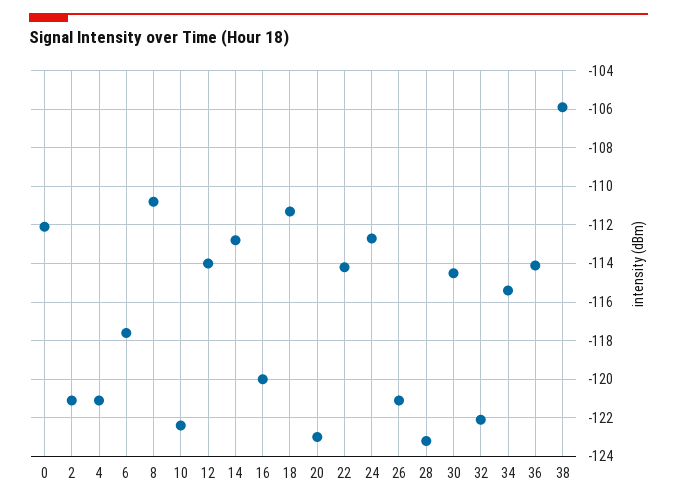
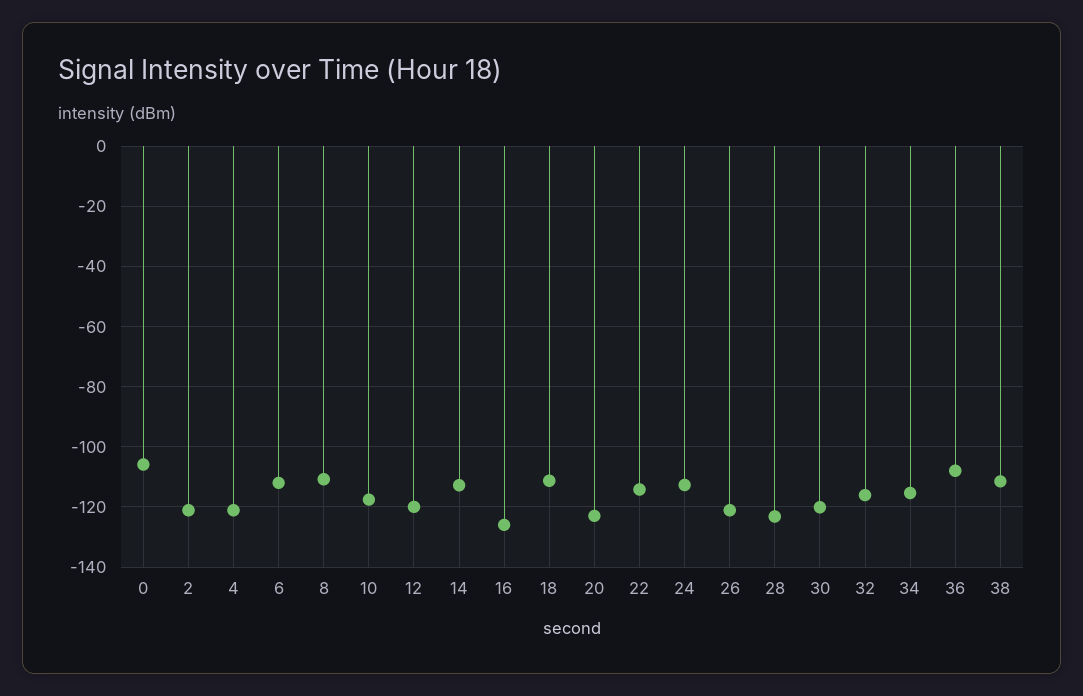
  {
-   "0": -112,
+   "0": -106,
    "2": -121,
    "4": -121,
-   "6": -117.5,
+   "6": -112,
    "8": -111,
-   "10": -122.5,
+   "10": -118,
-   "12": -114,
+   "12": -120,
    "14": -113,
-   "16": -120,
+   "16": -126,
    "18": -111.5,
    "20": -123,
    "22": -114,
    "24": -112.5,
    "26": -121,
    "28": -123,
-   "30": -114.5,
+   "30": -120,
-   "32": -122,
+   "32": -116,
    "34": -115.5,
-   "36": -114,
+   "36": -108,
-   "38": -106
+   "38": -112
  }

